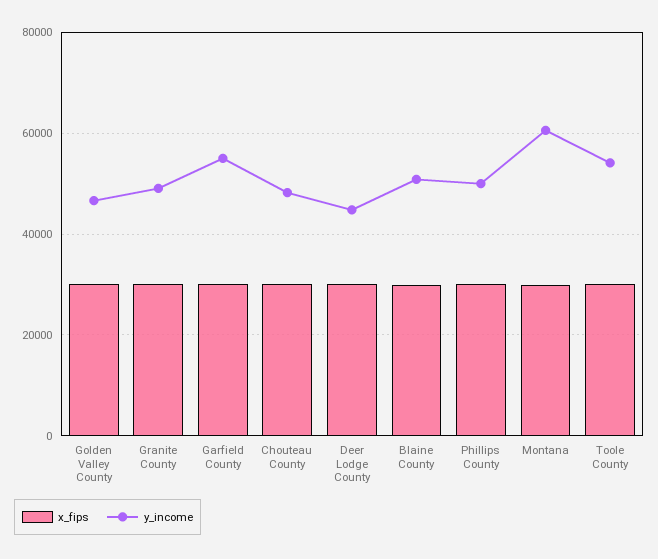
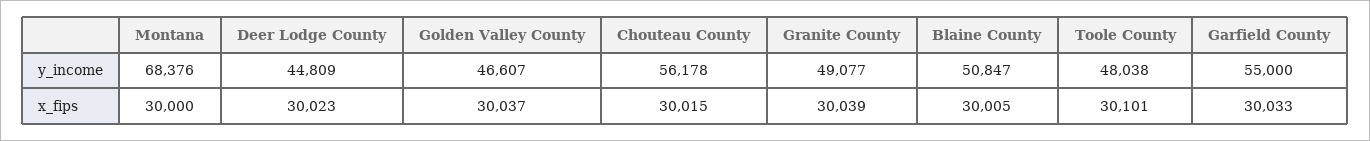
  {
    "x_fips": {
      "Golden Valley County": 30037,
      "Granite County": 30039,
      "Garfield County": 30033,
      "Chouteau County": 30015,
      "Deer Lodge County": 30023,
      "Blaine County": 30005,
-     "Phillips County": 30000,
      "Montana": 30000,
      "Toole County": 30101
    },
    "y_income": {
      "Golden Valley County": 46607,
      "Granite County": 49077,
      "Garfield County": 55000,
-     "Chouteau County": 48000,
+     "Chouteau County": 56178,
      "Deer Lodge County": 44809,
      "Blaine County": 50847,
-     "Phillips County": 50000,
-     "Montana": 60000,
+     "Montana": 68376,
-     "Toole County": 54000
+     "Toole County": 48038
    }
  }

